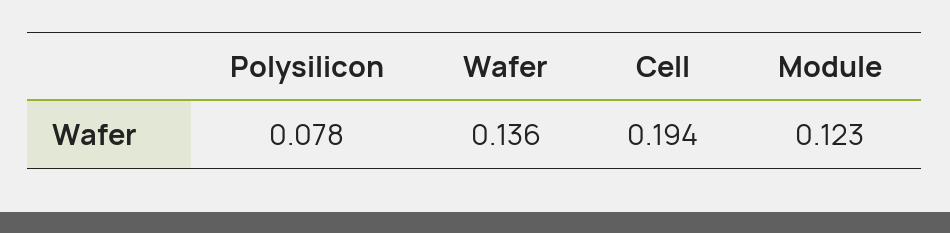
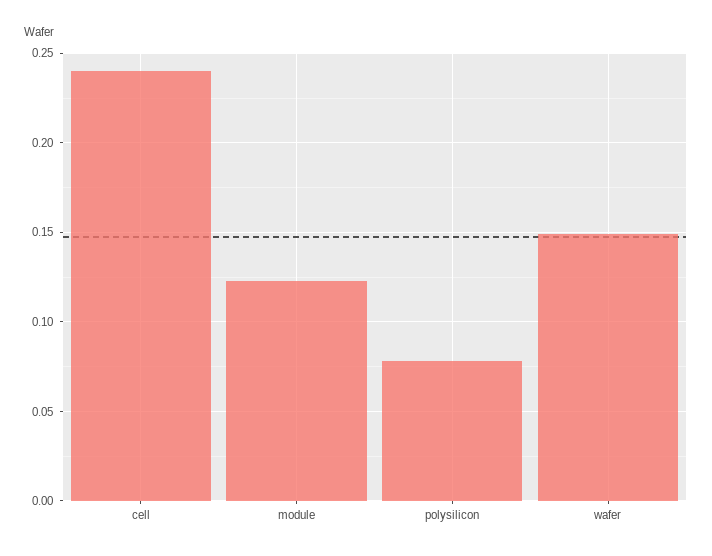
  {
    "Polysilicon": 0.078,
-   "Wafer": 0.136,
+   "Wafer": 0.15,
-   "Cell": 0.194,
+   "Cell": 0.24,
    "Module": 0.123
  }

